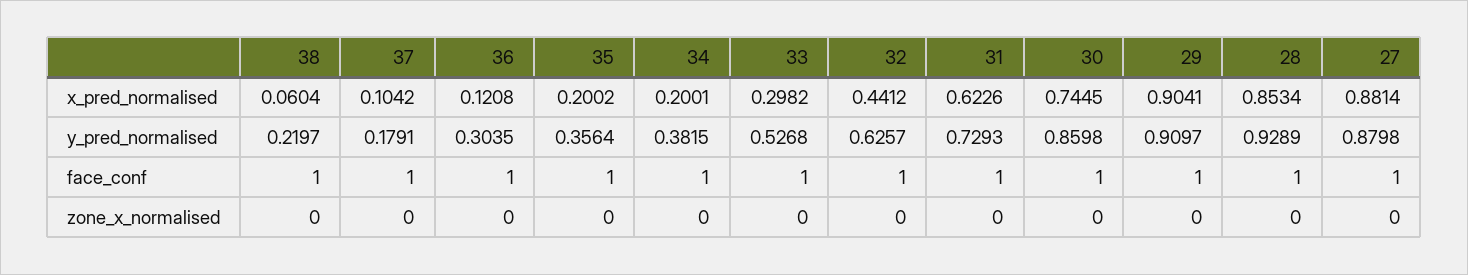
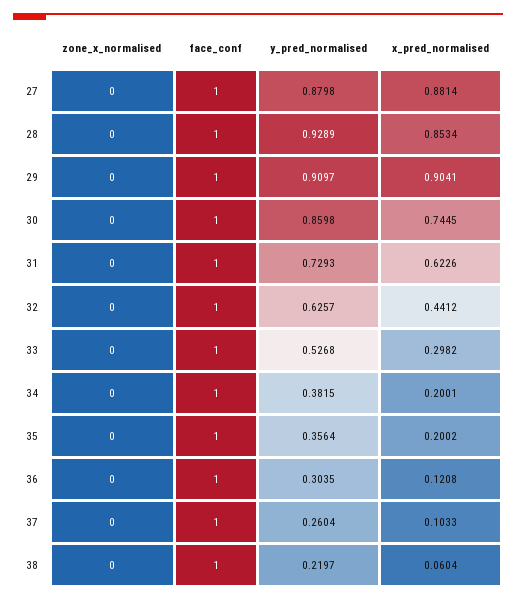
  {
    "38": {
      "x_pred_normalised": 0.0604,
      "y_pred_normalised": 0.2197,
      "face_conf": 1,
      "zone_x_normalised": 0
    },
    "37": {
-     "x_pred_normalised": 0.1042,
+     "x_pred_normalised": 0.1033,
-     "y_pred_normalised": 0.1791,
+     "y_pred_normalised": 0.2604,
      "face_conf": 1,
      "zone_x_normalised": 0
    },
    "36": {
      "x_pred_normalised": 0.1208,
      "y_pred_normalised": 0.3035,
      "face_conf": 1,
      "zone_x_normalised": 0
    },
    "35": {
      "x_pred_normalised": 0.2002,
      "y_pred_normalised": 0.3564,
      "face_conf": 1,
      "zone_x_normalised": 0
    },
    "34": {
      "x_pred_normalised": 0.2001,
      "y_pred_normalised": 0.3815,
      "face_conf": 1,
      "zone_x_normalised": 0
    },
    "33": {
      "x_pred_normalised": 0.2982,
      "y_pred_normalised": 0.5268,
      "face_conf": 1,
      "zone_x_normalised": 0
    },
    "32": {
      "x_pred_normalised": 0.4412,
      "y_pred_normalised": 0.6257,
      "face_conf": 1,
      "zone_x_normalised": 0
    },
    "31": {
      "x_pred_normalised": 0.6226,
      "y_pred_normalised": 0.7293,
      "face_conf": 1,
      "zone_x_normalised": 0
    },
    "30": {
      "x_pred_normalised": 0.7445,
      "y_pred_normalised": 0.8598,
      "face_conf": 1,
      "zone_x_normalised": 0
    },
    "29": {
      "x_pred_normalised": 0.9041,
      "y_pred_normalised": 0.9097,
      "face_conf": 1,
      "zone_x_normalised": 0
    },
    "28": {
      "x_pred_normalised": 0.8534,
      "y_pred_normalised": 0.9289,
      "face_conf": 1,
      "zone_x_normalised": 0
    },
    "27": {
      "x_pred_normalised": 0.8814,
      "y_pred_normalised": 0.8798,
      "face_conf": 1,
      "zone_x_normalised": 0
    }
  }

